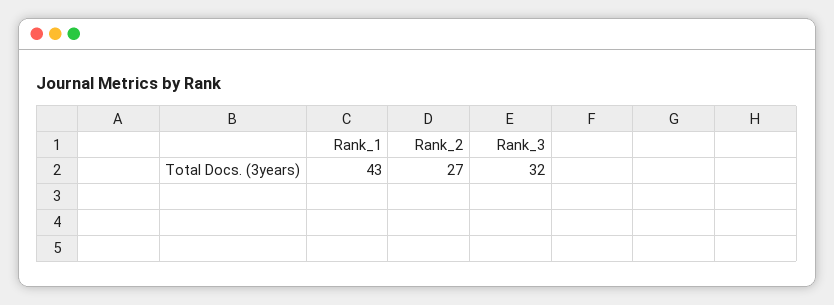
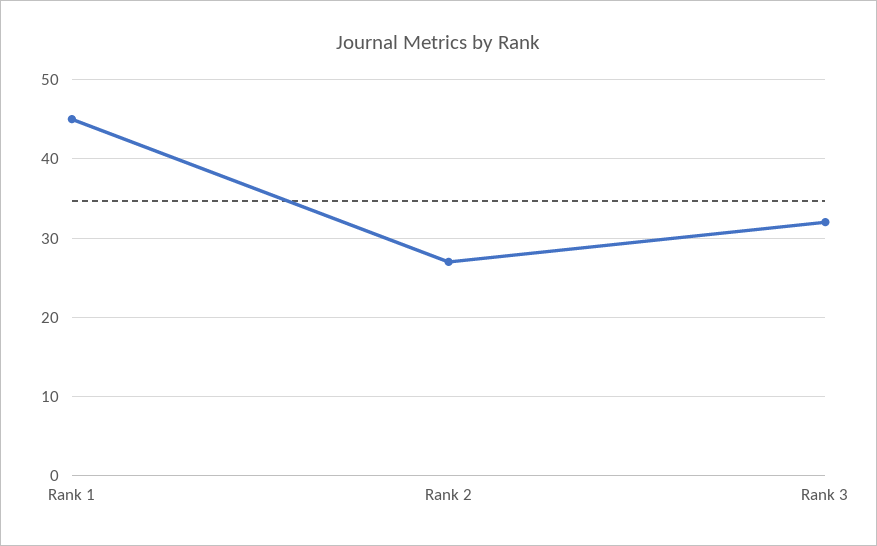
  {
-   "Rank_1": 43,
+   "Rank_1": 45,
    "Rank_2": 27,
    "Rank_3": 32
  }

